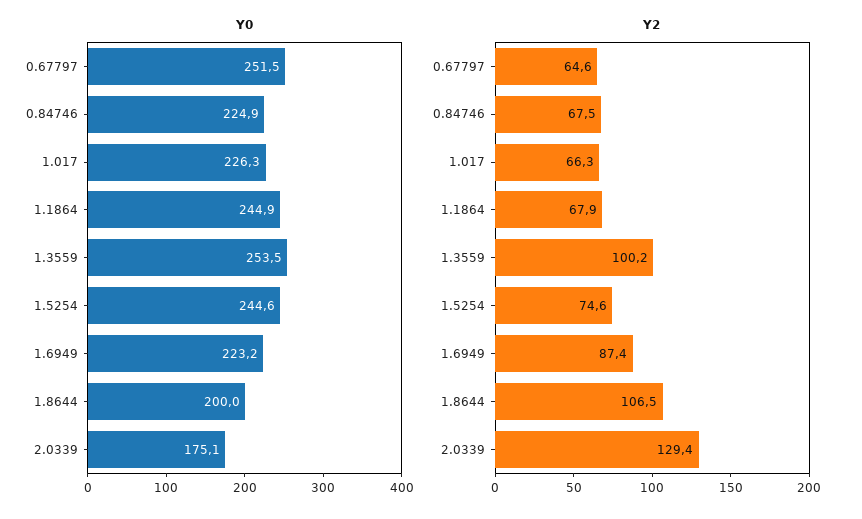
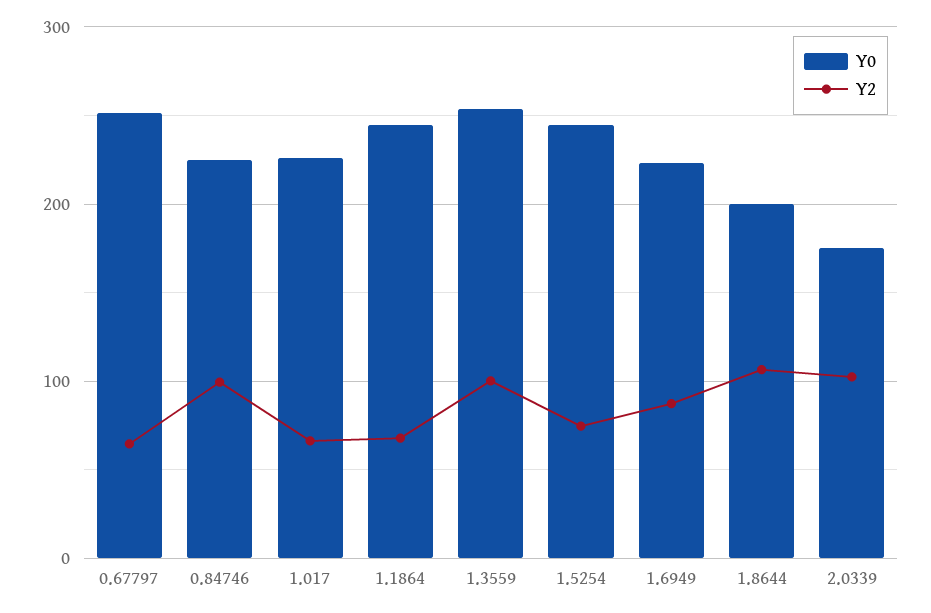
  {
    "Y0": {
      "0.67797": 251.5,
      "0.84746": 224.9,
      "1.017": 226.3,
      "1.1864": 244.9,
      "1.3559": 253.5,
      "1.5254": 244.6,
      "1.6949": 223.2,
      "1.8644": 200,
      "2.0339": 175.1
    },
    "Y2": {
      "0.67797": 64.6,
-     "0.84746": 67.5,
+     "0.84746": 100,
      "1.017": 66.3,
      "1.1864": 67.9,
      "1.3559": 100.2,
      "1.5254": 74.6,
      "1.6949": 87.4,
      "1.8644": 106.5,
-     "2.0339": 129.4
+     "2.0339": 100
    }
  }

